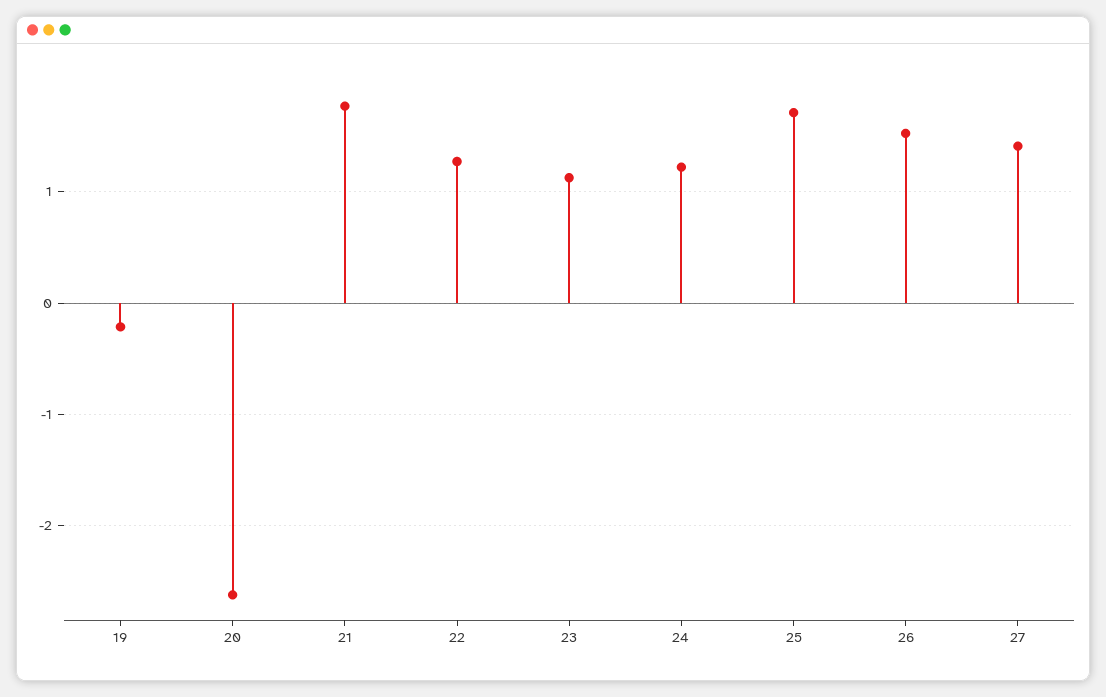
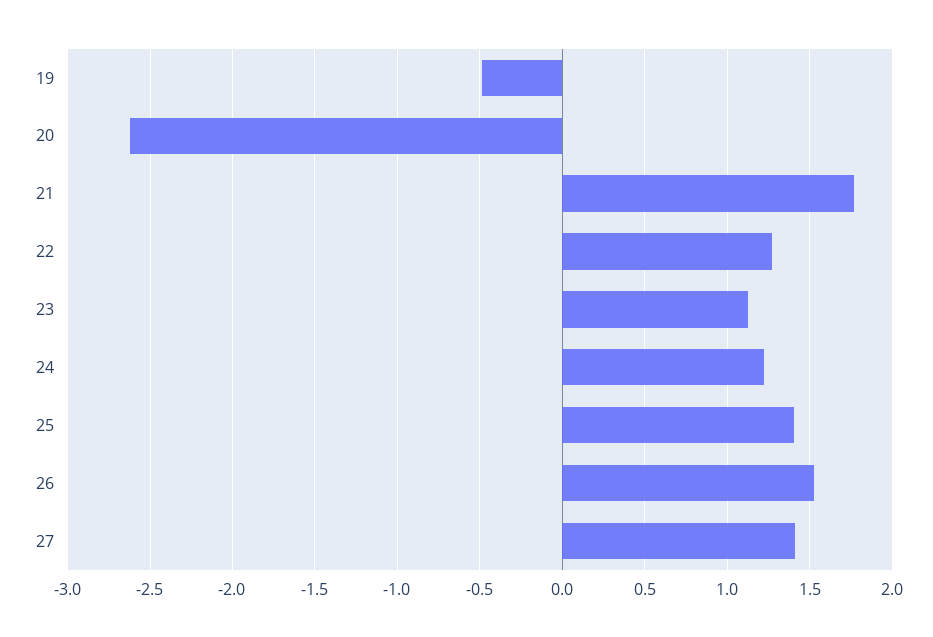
  {
-   "19": -0.2,
+   "19": -0.5,
    "20": -2.6,
    "21": 1.75,
    "22": 1.25,
    "23": 1.15,
    "24": 1.2,
-   "25": 1.7,
+   "25": 1.4,
    "26": 1.55,
    "27": 1.4
  }

